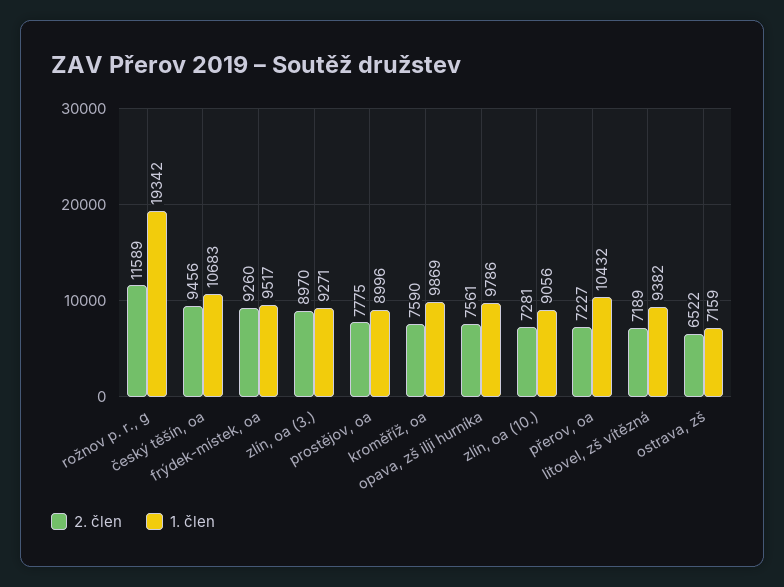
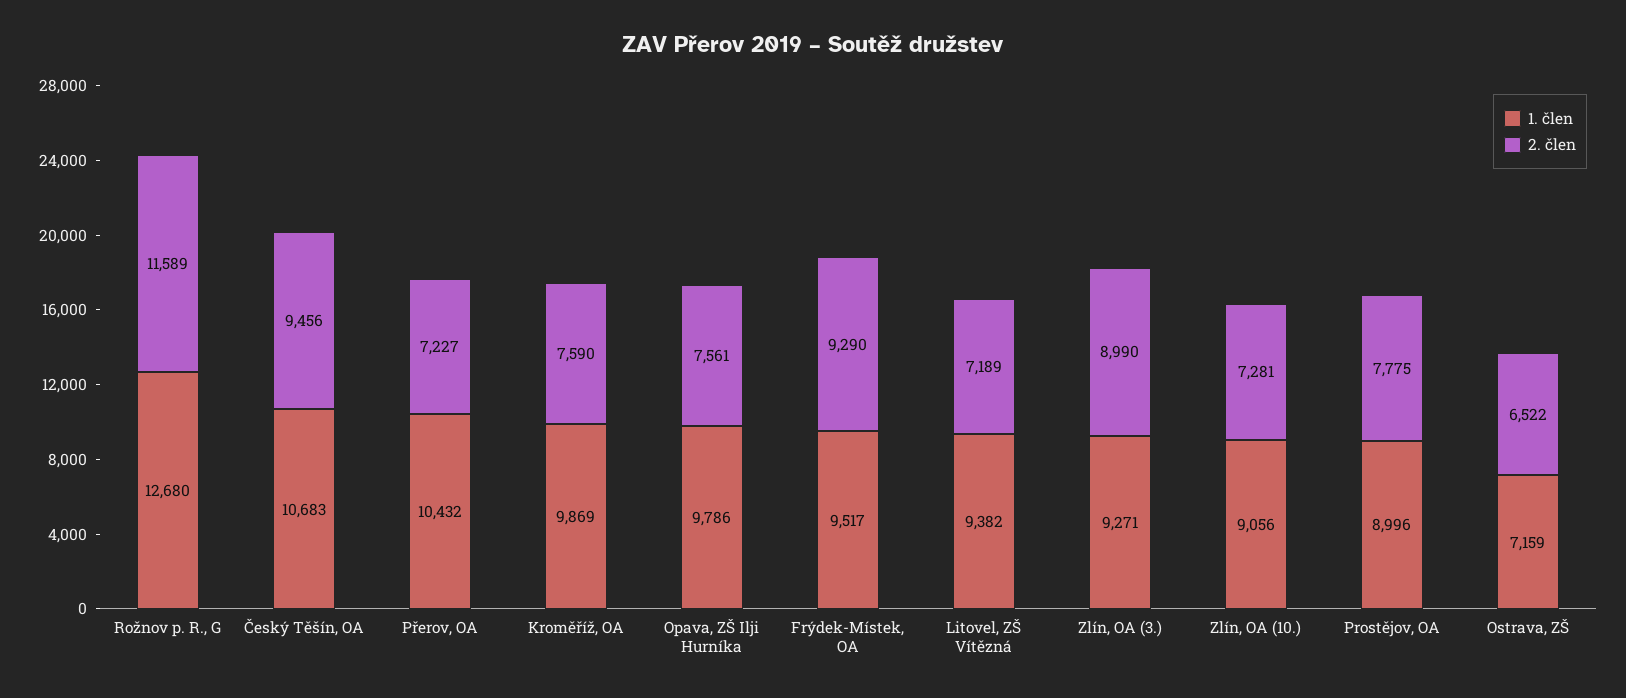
  {
    "2. člen": {
      "rožnov p. r., g": 11589,
      "český těšín, oa": 9456,
-     "frýdek-místek, oa": 9260,
+     "frýdek-místek, oa": 9290,
-     "zlín, oa (3.)": 8970,
+     "zlín, oa (3.)": 8990,
      "prostějov, oa": 7775,
      "kroměříž, oa": 7590,
      "opava, zš ilji hurníka": 7561,
      "zlín, oa (10.)": 7281,
      "přerov, oa": 7227,
      "litovel, zš vítězná": 7189,
      "ostrava, zš": 6522
    },
    "1. člen": {
-     "rožnov p. r., g": 19342,
+     "rožnov p. r., g": 12680,
      "český těšín, oa": 10683,
      "frýdek-místek, oa": 9517,
      "zlín, oa (3.)": 9271,
      "prostějov, oa": 8996,
      "kroměříž, oa": 9869,
      "opava, zš ilji hurníka": 9786,
      "zlín, oa (10.)": 9056,
      "přerov, oa": 10432,
      "litovel, zš vítězná": 9382,
      "ostrava, zš": 7159
    }
  }

